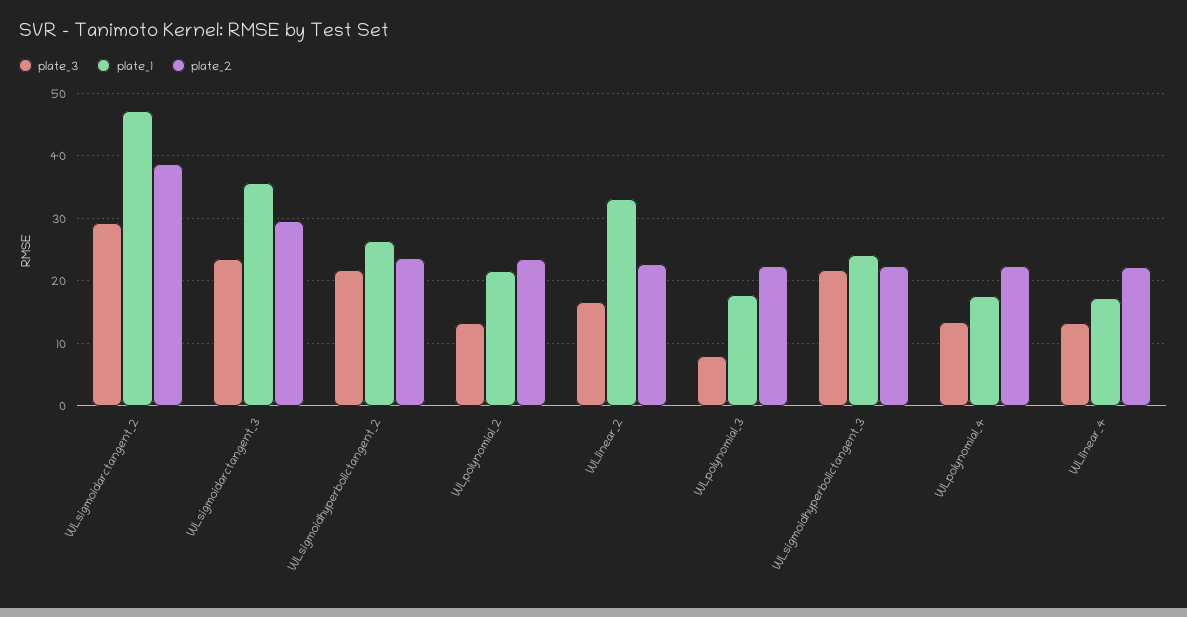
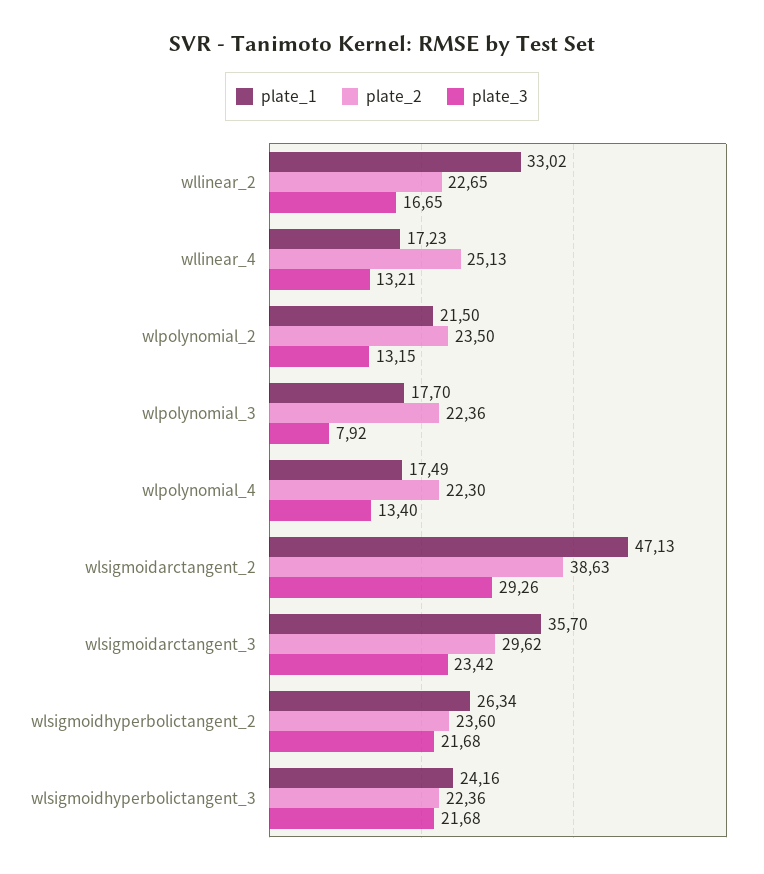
  {
    "plate_3": {
      "WLsigmoidarctangent_2": 29.26,
      "WLsigmoidarctangent_3": 23.42,
      "WLsigmoidhyperbolictangent_2": 21.68,
      "WLpolynomial_2": 13.15,
      "WLlinear_2": 16.65,
      "WLpolynomial_3": 7.92,
      "WLsigmoidhyperbolictangent_3": 21.68,
      "WLpolynomial_4": 13.4,
      "WLlinear_4": 13.21
    },
    "plate_1": {
      "WLsigmoidarctangent_2": 47.13,
      "WLsigmoidarctangent_3": 35.7,
      "WLsigmoidhyperbolictangent_2": 26.34,
      "WLpolynomial_2": 21.5,
      "WLlinear_2": 33.02,
      "WLpolynomial_3": 17.7,
      "WLsigmoidhyperbolictangent_3": 24.16,
      "WLpolynomial_4": 17.49,
      "WLlinear_4": 17.23
    },
    "plate_2": {
      "WLsigmoidarctangent_2": 38.63,
      "WLsigmoidarctangent_3": 29.62,
      "WLsigmoidhyperbolictangent_2": 23.6,
      "WLpolynomial_2": 23.5,
      "WLlinear_2": 22.65,
      "WLpolynomial_3": 22.36,
      "WLsigmoidhyperbolictangent_3": 22.36,
      "WLpolynomial_4": 22.3,
-     "WLlinear_4": 22
+     "WLlinear_4": 25.13
    }
  }

